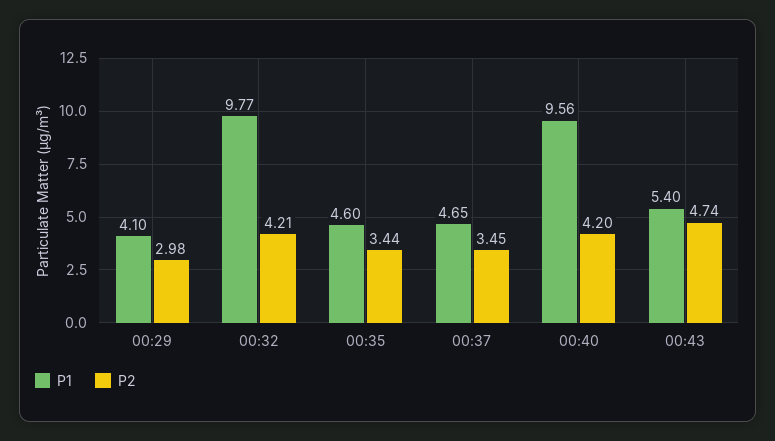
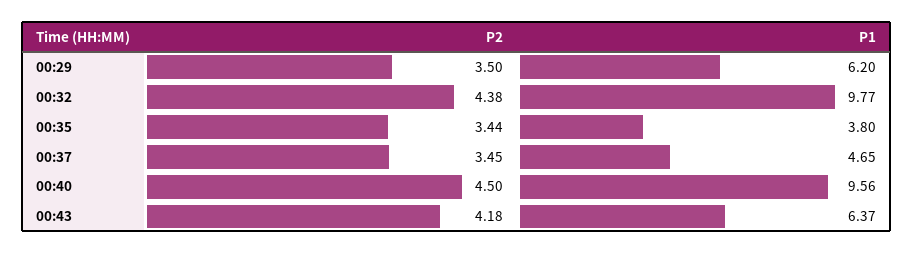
  {
    "P1": {
-     "00:29": 4.1,
+     "00:29": 6.2,
      "00:32": 9.77,
-     "00:35": 4.6,
+     "00:35": 3.8,
      "00:37": 4.65,
      "00:40": 9.56,
-     "00:43": 5.4
+     "00:43": 6.37
    },
    "P2": {
-     "00:29": 2.98,
+     "00:29": 3.5,
-     "00:32": 4.21,
+     "00:32": 4.38,
      "00:35": 3.44,
      "00:37": 3.45,
-     "00:40": 4.2,
+     "00:40": 4.5,
-     "00:43": 4.74
+     "00:43": 4.18
    }
  }

